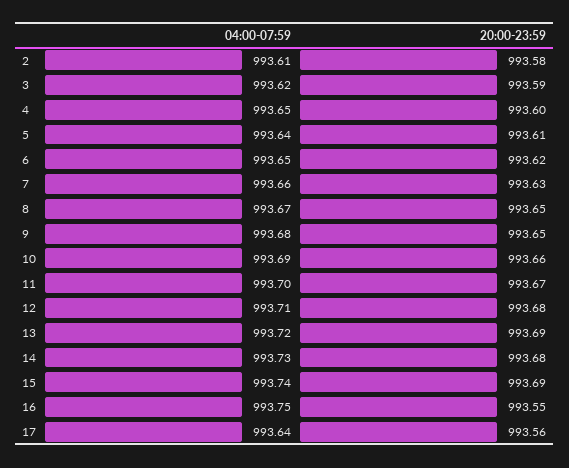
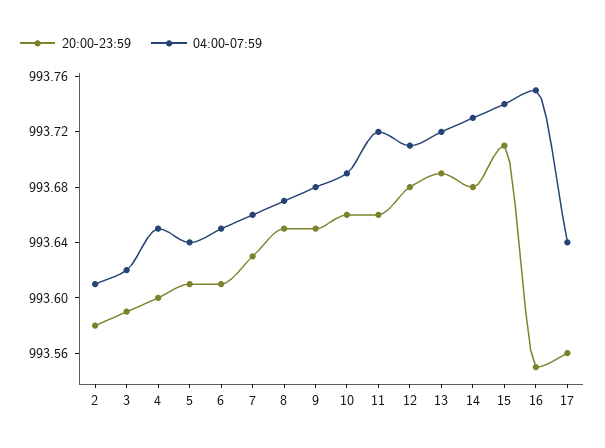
  {
    "04:00-07:59": {
      "2": 993.61,
      "3": 993.62,
      "4": 993.65,
      "5": 993.64,
      "6": 993.65,
      "7": 993.66,
      "8": 993.67,
      "9": 993.68,
      "10": 993.69,
-     "11": 993.7,
+     "11": 993.72,
      "12": 993.71,
      "13": 993.72,
      "14": 993.73,
      "15": 993.74,
      "16": 993.75,
      "17": 993.64
    },
    "20:00-23:59": {
      "2": 993.58,
      "3": 993.59,
      "4": 993.6,
      "5": 993.61,
-     "6": 993.62,
+     "6": 993.61,
      "7": 993.63,
      "8": 993.65,
      "9": 993.65,
      "10": 993.66,
-     "11": 993.67,
+     "11": 993.66,
      "12": 993.68,
      "13": 993.69,
      "14": 993.68,
-     "15": 993.69,
+     "15": 993.71,
      "16": 993.55,
      "17": 993.56
    }
  }

